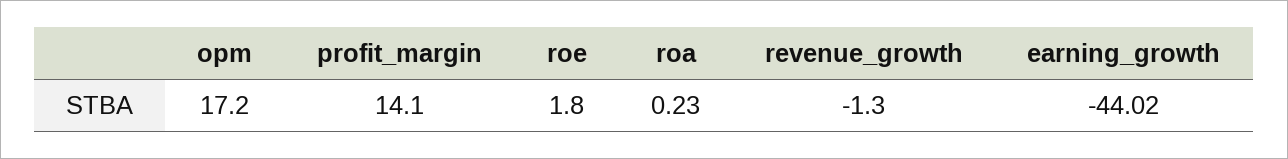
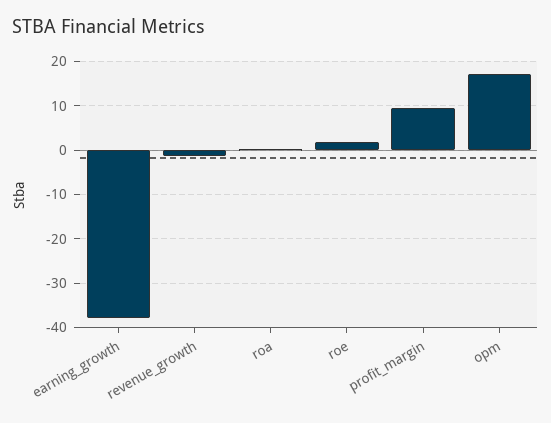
  {
    "opm": 17.2,
-   "profit_margin": 14.1,
+   "profit_margin": 10,
    "roe": 1.8,
    "roa": 0.23,
    "revenue_growth": -1.3,
-   "earning_growth": -44.02
+   "earning_growth": -38
  }

